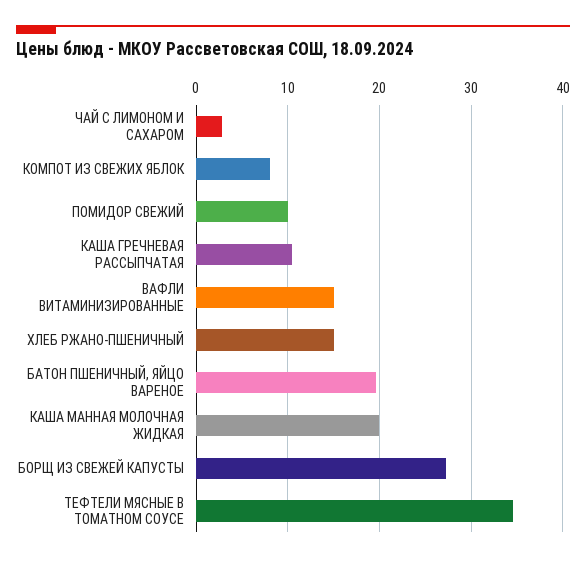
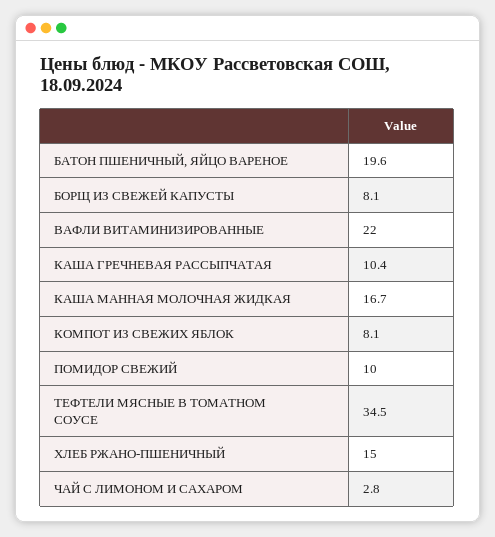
  {
    "ЧАЙ С ЛИМОНОМ И САХАРОМ": 2.8,
    "КОМПОТ ИЗ СВЕЖИХ ЯБЛОК": 8.1,
    "ПОМИДОР СВЕЖИЙ": 10,
    "КАША ГРЕЧНЕВАЯ РАССЫПЧАТАЯ": 10.4,
-   "ВАФЛИ ВИТАМИНИЗИРОВАННЫЕ": 15,
+   "ВАФЛИ ВИТАМИНИЗИРОВАННЫЕ": 22,
    "ХЛЕБ РЖАНО-ПШЕНИЧНЫЙ": 15,
    "БАТОН ПШЕНИЧНЫЙ, ЯЙЦО ВАРЕНОЕ": 19.6,
-   "КАША МАННАЯ МОЛОЧНАЯ ЖИДКАЯ": 20,
+   "КАША МАННАЯ МОЛОЧНАЯ ЖИДКАЯ": 16.7,
-   "БОРЩ ИЗ СВЕЖЕЙ КАПУСТЫ": 27,
+   "БОРЩ ИЗ СВЕЖЕЙ КАПУСТЫ": 8.1,
    "ТЕФТЕЛИ МЯСНЫЕ В ТОМАТНОМ СОУСЕ": 34.5
  }

